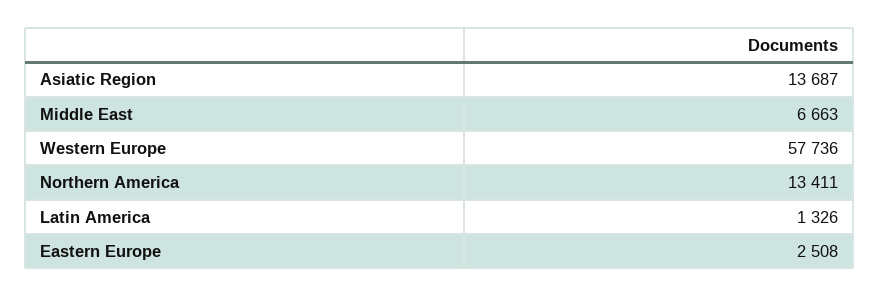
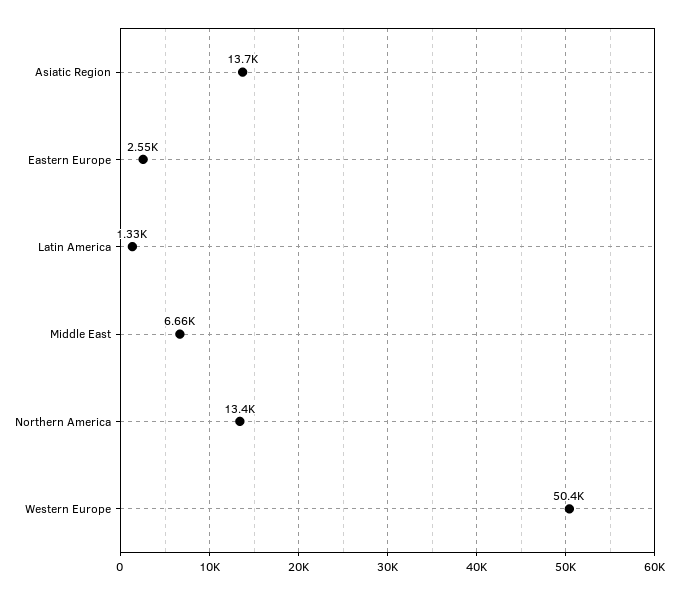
  {
    "Asiatic Region": 13687,
    "Middle East": 6663,
-   "Western Europe": 57736,
+   "Western Europe": 50400,
    "Northern America": 13411,
    "Latin America": 1326,
-   "Eastern Europe": 2508
+   "Eastern Europe": 2550
  }

